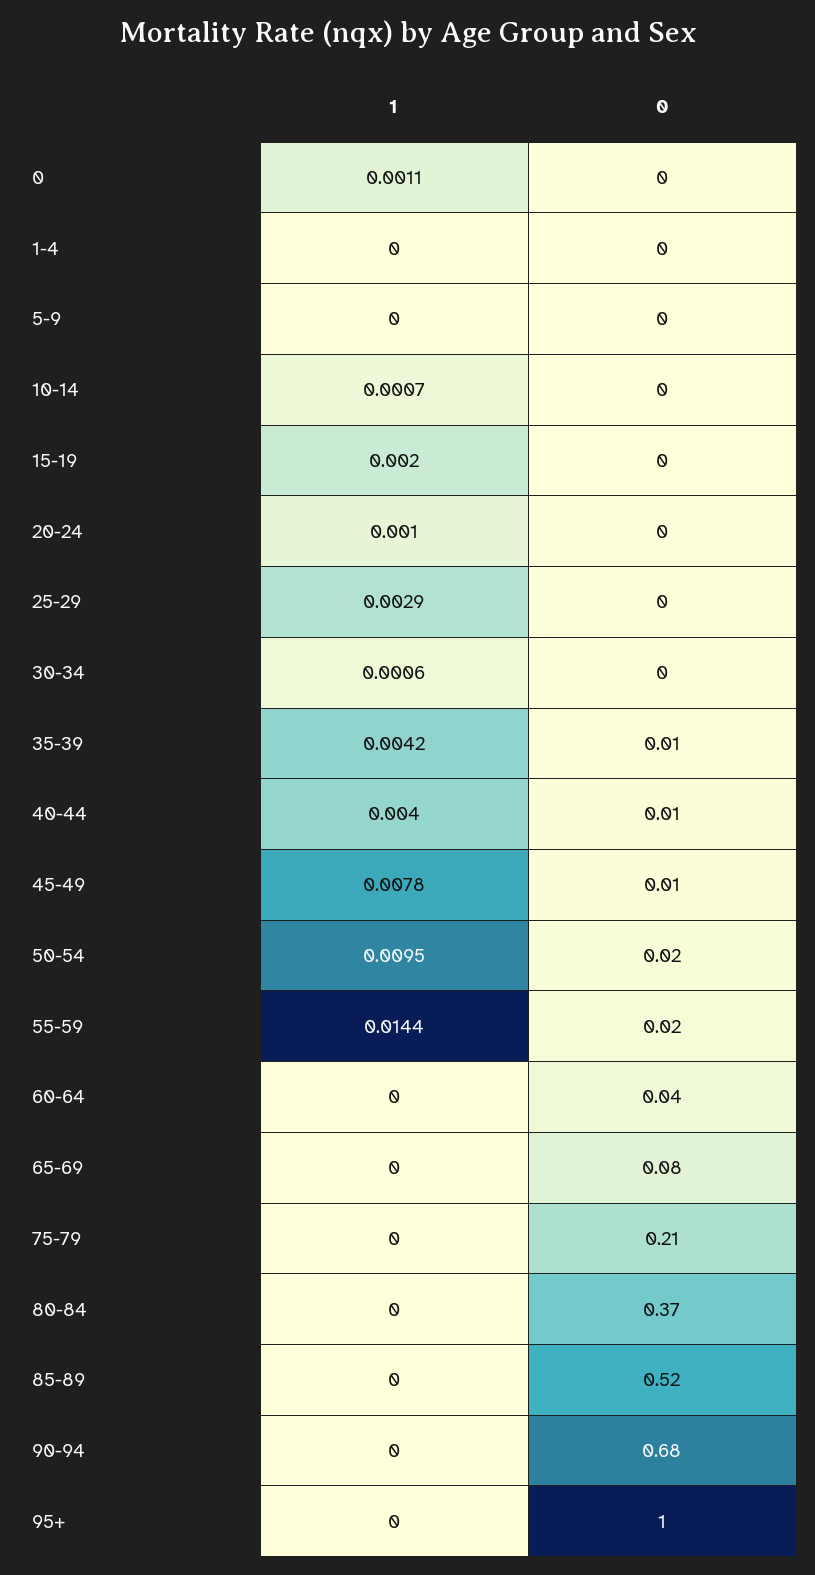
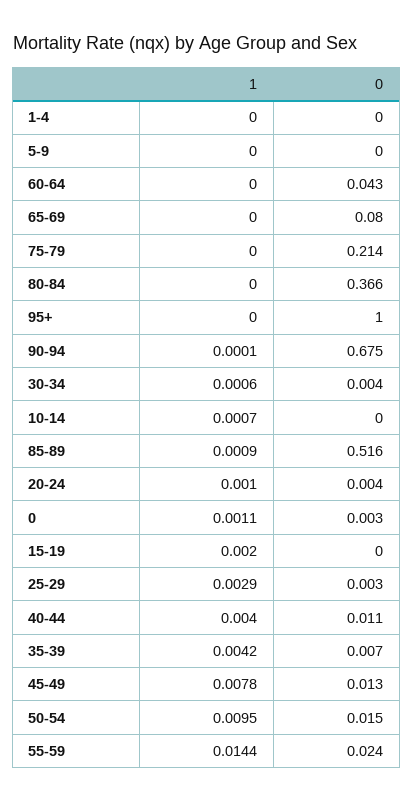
  {
    "1": {
      "0": 0.0011,
      "1-4": 0,
      "5-9": 0,
      "10-14": 0.0007,
      "15-19": 0.002,
      "20-24": 0.001,
      "25-29": 0.0029,
      "30-34": 0.0006,
      "35-39": 0.0042,
      "40-44": 0.004,
      "45-49": 0.0078,
      "50-54": 0.0095,
      "55-59": 0.0144,
      "60-64": 0,
      "65-69": 0,
      "75-79": 0,
      "80-84": 0,
-     "85-89": 0,
+     "85-89": 0.0009,
-     "90-94": 0,
+     "90-94": 0.0001,
      "95+": 0
    },
    "0": {
      "0": 0.003,
      "1-4": 0,
      "5-9": 0,
      "10-14": 0,
      "15-19": 0,
      "20-24": 0.004,
      "25-29": 0.003,
      "30-34": 0.004,
      "35-39": 0.007,
      "40-44": 0.011,
      "45-49": 0.013,
      "50-54": 0.015,
      "55-59": 0.024,
      "60-64": 0.043,
      "65-69": 0.08,
      "75-79": 0.214,
      "80-84": 0.366,
      "85-89": 0.516,
      "90-94": 0.675,
      "95+": 1
    }
  }

